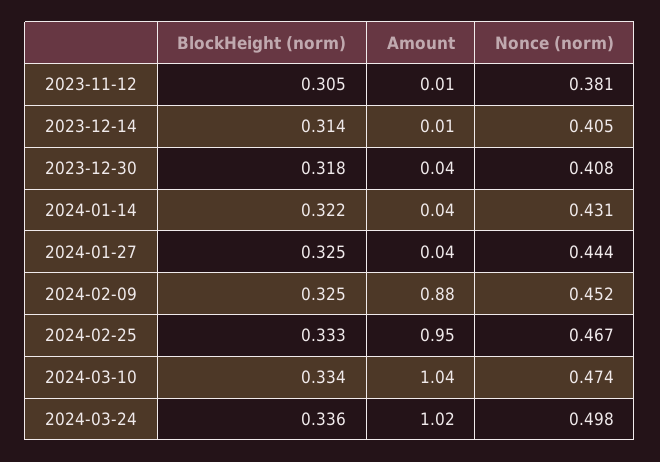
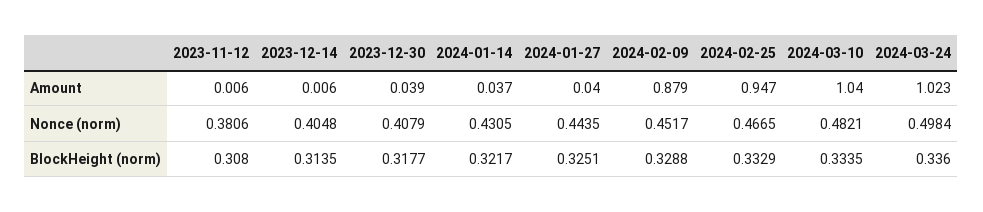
  {
    "BlockHeight (norm)": {
-     "2023-11-12": 0.305,
+     "2023-11-12": 0.308,
      "2023-12-14": 0.3135,
      "2023-12-30": 0.3177,
      "2024-01-14": 0.3217,
      "2024-01-27": 0.3251,
-     "2024-02-09": 0.325,
+     "2024-02-09": 0.3288,
      "2024-02-25": 0.3329,
      "2024-03-10": 0.3335,
      "2024-03-24": 0.336
    },
    "Amount": {
      "2023-11-12": 0.006,
      "2023-12-14": 0.006,
      "2023-12-30": 0.039,
      "2024-01-14": 0.037,
      "2024-01-27": 0.04,
      "2024-02-09": 0.879,
      "2024-02-25": 0.947,
      "2024-03-10": 1.04,
      "2024-03-24": 1.023
    },
    "Nonce (norm)": {
      "2023-11-12": 0.3806,
      "2023-12-14": 0.4048,
      "2023-12-30": 0.4079,
      "2024-01-14": 0.4305,
      "2024-01-27": 0.4435,
      "2024-02-09": 0.4517,
      "2024-02-25": 0.4665,
-     "2024-03-10": 0.474,
+     "2024-03-10": 0.4821,
      "2024-03-24": 0.4984
    }
  }

